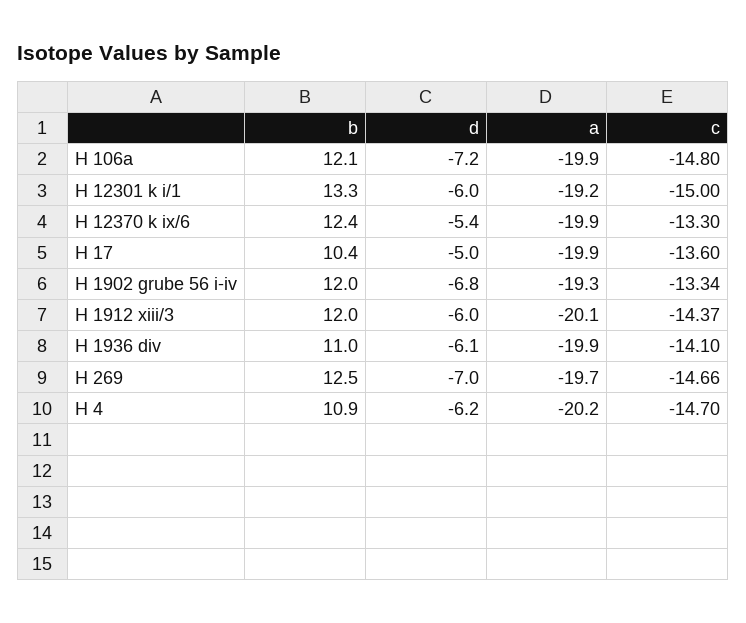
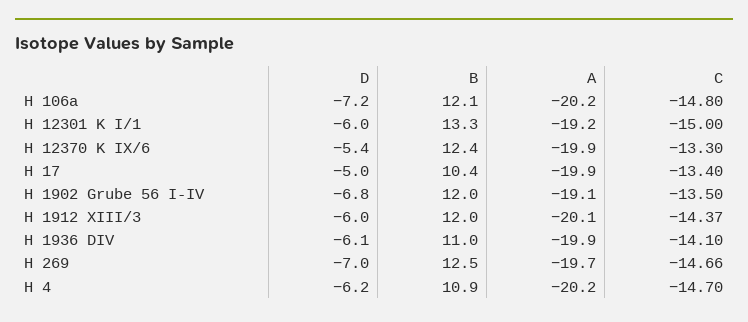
  {
    "b": {
      "H 106a": 12.1,
      "H 12301 k i/1": 13.3,
      "H 12370 k ix/6": 12.4,
      "H 17": 10.4,
      "H 1902 grube 56 i-iv": 12,
      "H 1912 xiii/3": 12,
      "H 1936 div": 11,
      "H 269": 12.5,
      "H 4": 10.9
    },
    "d": {
      "H 106a": -7.2,
      "H 12301 k i/1": -6,
      "H 12370 k ix/6": -5.4,
      "H 17": -5,
      "H 1902 grube 56 i-iv": -6.8,
      "H 1912 xiii/3": -6,
      "H 1936 div": -6.1,
      "H 269": -7,
      "H 4": -6.2
    },
    "a": {
-     "H 106a": -19.9,
+     "H 106a": -20.2,
      "H 12301 k i/1": -19.2,
      "H 12370 k ix/6": -19.9,
      "H 17": -19.9,
-     "H 1902 grube 56 i-iv": -19.3,
+     "H 1902 grube 56 i-iv": -19.1,
      "H 1912 xiii/3": -20.1,
      "H 1936 div": -19.9,
      "H 269": -19.7,
      "H 4": -20.2
    },
    "c": {
      "H 106a": -14.8,
      "H 12301 k i/1": -15,
      "H 12370 k ix/6": -13.3,
-     "H 17": -13.6,
+     "H 17": -13.4,
-     "H 1902 grube 56 i-iv": -13.34,
+     "H 1902 grube 56 i-iv": -13.5,
      "H 1912 xiii/3": -14.37,
      "H 1936 div": -14.1,
      "H 269": -14.66,
      "H 4": -14.7
    }
  }

